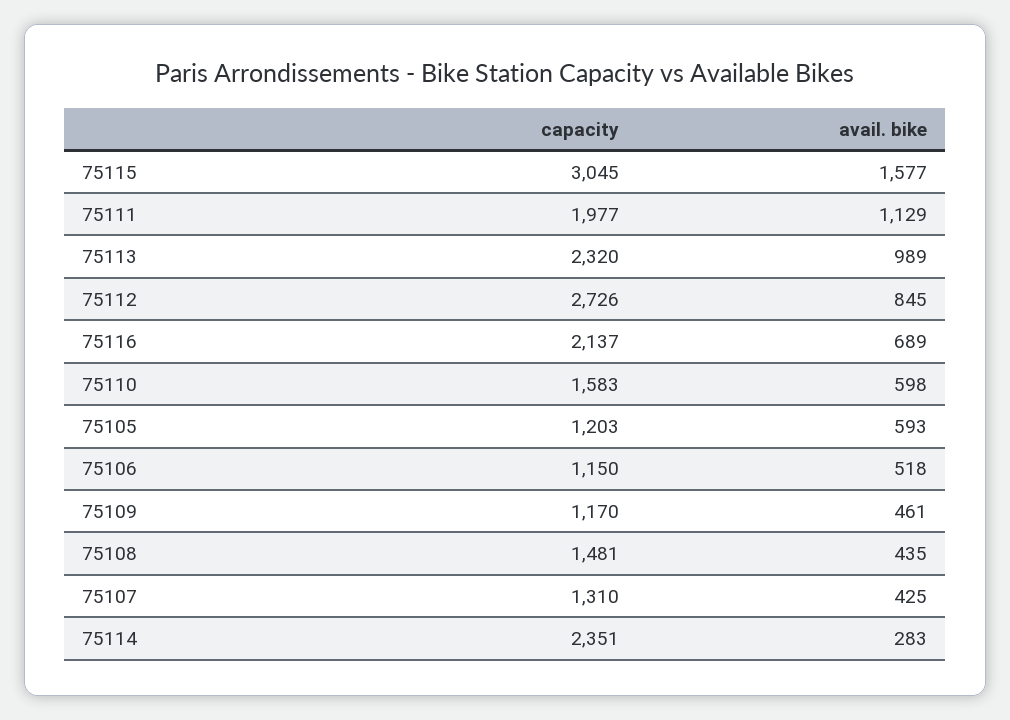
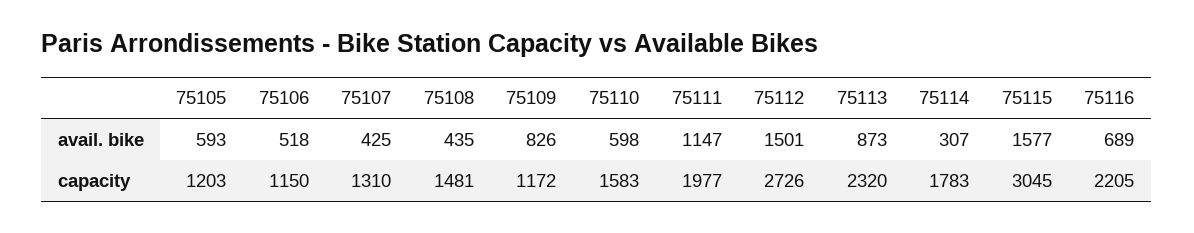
  {
    "capacity": {
      "75115": 3045,
      "75111": 1977,
      "75113": 2320,
      "75112": 2726,
-     "75116": 2137,
+     "75116": 2205,
      "75110": 1583,
      "75105": 1203,
      "75106": 1150,
-     "75109": 1170,
+     "75109": 1172,
      "75108": 1481,
      "75107": 1310,
-     "75114": 2351
+     "75114": 1783
    },
    "avail. bike": {
      "75115": 1577,
-     "75111": 1129,
+     "75111": 1147,
-     "75113": 989,
+     "75113": 873,
-     "75112": 845,
+     "75112": 1501,
      "75116": 689,
      "75110": 598,
      "75105": 593,
      "75106": 518,
-     "75109": 461,
+     "75109": 826,
      "75108": 435,
      "75107": 425,
-     "75114": 283
+     "75114": 307
    }
  }

